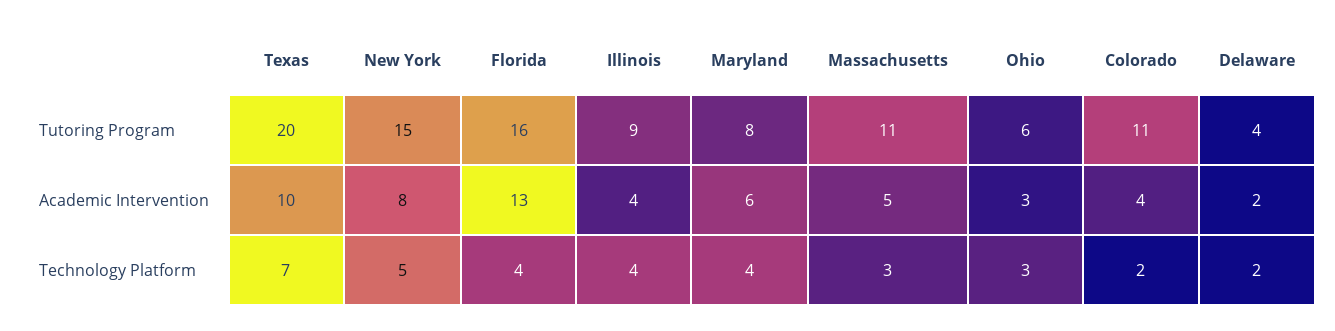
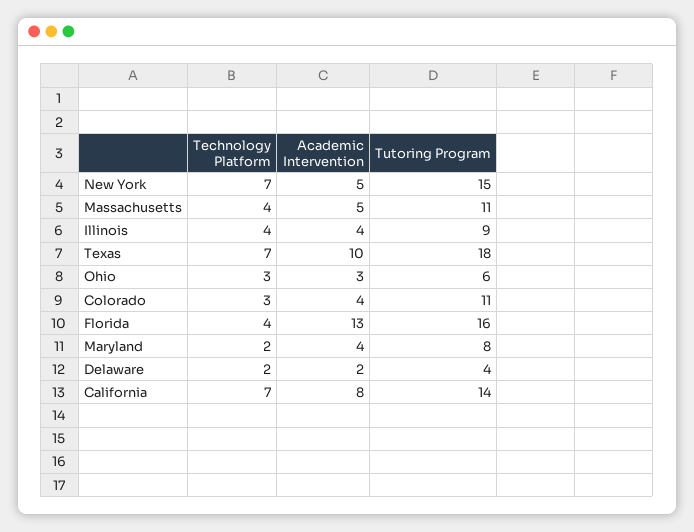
  {
    "Texas": {
-     "Tutoring Program": 20,
+     "Tutoring Program": 18,
      "Academic Intervention": 10,
      "Technology Platform": 7
    },
    "New York": {
      "Tutoring Program": 15,
-     "Academic Intervention": 8,
+     "Academic Intervention": 5,
-     "Technology Platform": 5
+     "Technology Platform": 7
    },
    "Florida": {
      "Tutoring Program": 16,
      "Academic Intervention": 13,
      "Technology Platform": 4
    },
    "Illinois": {
      "Tutoring Program": 9,
      "Academic Intervention": 4,
      "Technology Platform": 4
    },
    "Maryland": {
      "Tutoring Program": 8,
-     "Academic Intervention": 6,
+     "Academic Intervention": 4,
-     "Technology Platform": 4
+     "Technology Platform": 2
    },
    "Massachusetts": {
      "Tutoring Program": 11,
      "Academic Intervention": 5,
-     "Technology Platform": 3
+     "Technology Platform": 4
    },
    "Ohio": {
      "Tutoring Program": 6,
      "Academic Intervention": 3,
      "Technology Platform": 3
    },
    "Colorado": {
      "Tutoring Program": 11,
      "Academic Intervention": 4,
-     "Technology Platform": 2
+     "Technology Platform": 3
    },
    "Delaware": {
      "Tutoring Program": 4,
      "Academic Intervention": 2,
      "Technology Platform": 2
-   }
+   },
+   "California": {
+     "Technology Platform": 7,
+     "Academic Intervention": 8,
+     "Tutoring Program": 14
+   }
  }

